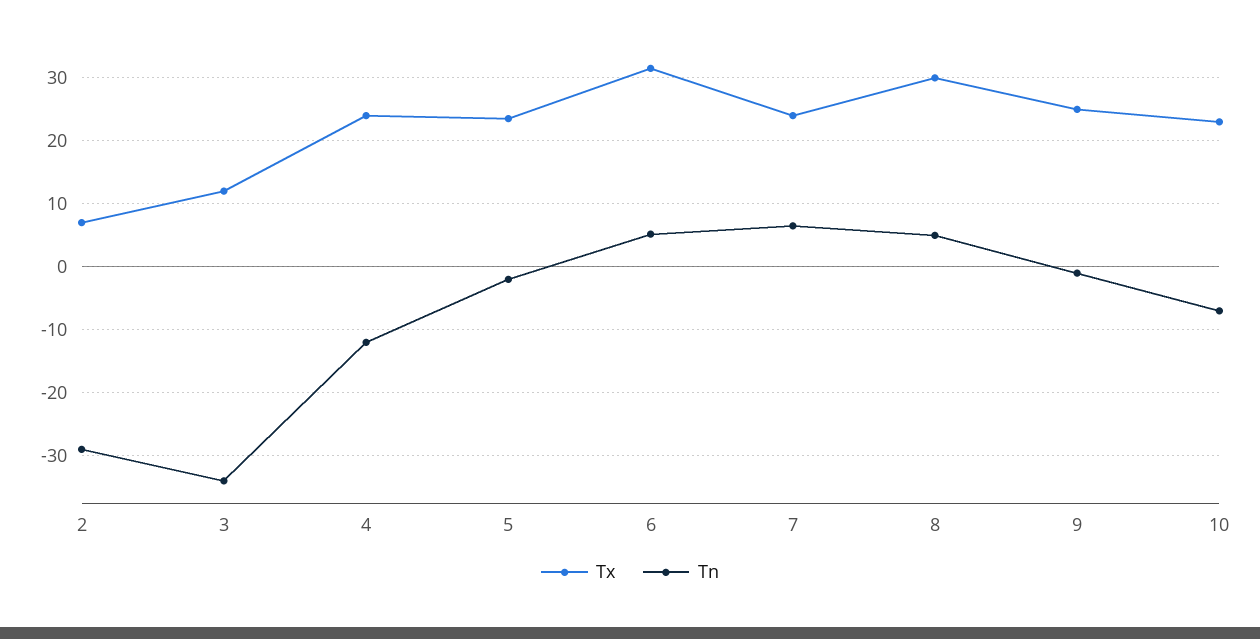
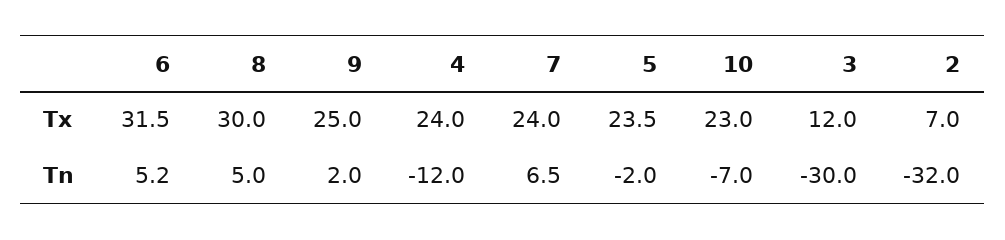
  {
    "Tx": {
      "2": 7,
      "3": 12,
      "4": 24,
      "5": 23.5,
      "6": 31.5,
      "7": 24,
      "8": 30,
      "9": 25,
      "10": 23
    },
    "Tn": {
-     "2": -29,
+     "2": -32,
-     "3": -34,
+     "3": -30,
      "4": -12,
      "5": -2,
      "6": 5.2,
      "7": 6.5,
      "8": 5,
-     "9": -1,
+     "9": 2,
      "10": -7
    }
  }

